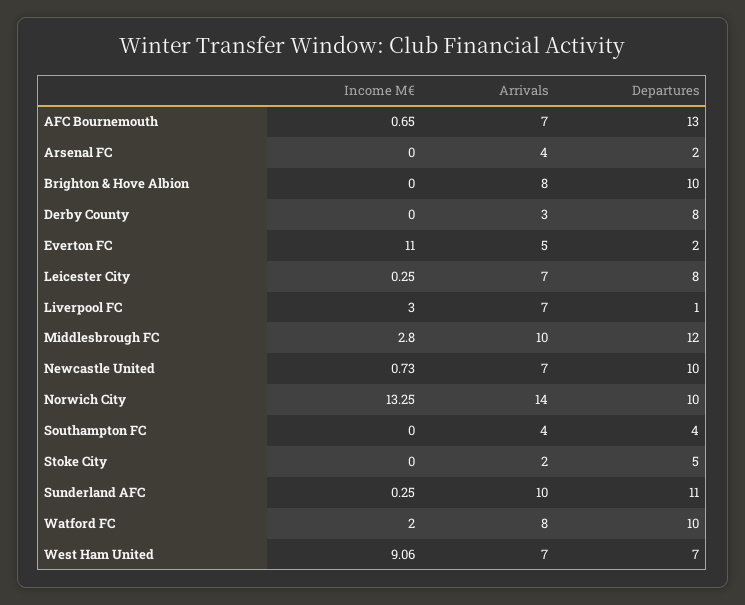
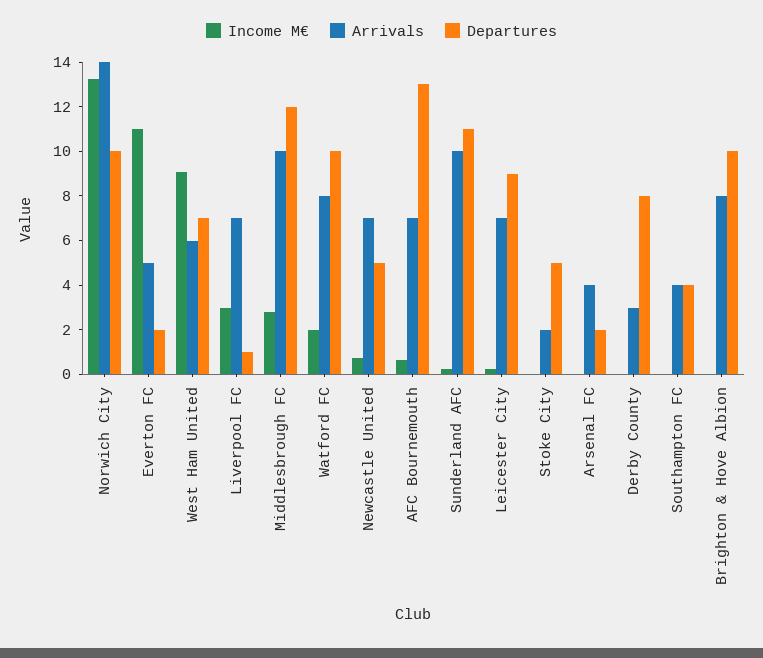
  {
    "Income M€": {
      "AFC Bournemouth": 0.65,
      "Arsenal FC": 0,
      "Brighton & Hove Albion": 0,
      "Derby County": 0,
      "Everton FC": 11,
      "Leicester City": 0.25,
      "Liverpool FC": 3,
      "Middlesbrough FC": 2.8,
      "Newcastle United": 0.73,
      "Norwich City": 13.25,
      "Southampton FC": 0,
      "Stoke City": 0,
      "Sunderland AFC": 0.25,
      "Watford FC": 2,
      "West Ham United": 9.06
    },
    "Arrivals": {
      "AFC Bournemouth": 7,
      "Arsenal FC": 4,
      "Brighton & Hove Albion": 8,
      "Derby County": 3,
      "Everton FC": 5,
      "Leicester City": 7,
      "Liverpool FC": 7,
      "Middlesbrough FC": 10,
      "Newcastle United": 7,
      "Norwich City": 14,
      "Southampton FC": 4,
      "Stoke City": 2,
      "Sunderland AFC": 10,
      "Watford FC": 8,
-     "West Ham United": 7
+     "West Ham United": 6
    },
    "Departures": {
      "AFC Bournemouth": 13,
      "Arsenal FC": 2,
      "Brighton & Hove Albion": 10,
      "Derby County": 8,
      "Everton FC": 2,
-     "Leicester City": 8,
+     "Leicester City": 9,
      "Liverpool FC": 1,
      "Middlesbrough FC": 12,
-     "Newcastle United": 10,
+     "Newcastle United": 5,
      "Norwich City": 10,
      "Southampton FC": 4,
      "Stoke City": 5,
      "Sunderland AFC": 11,
      "Watford FC": 10,
      "West Ham United": 7
    }
  }

